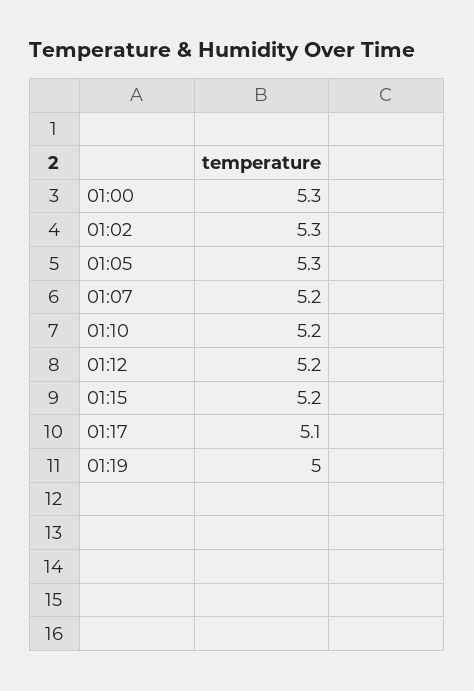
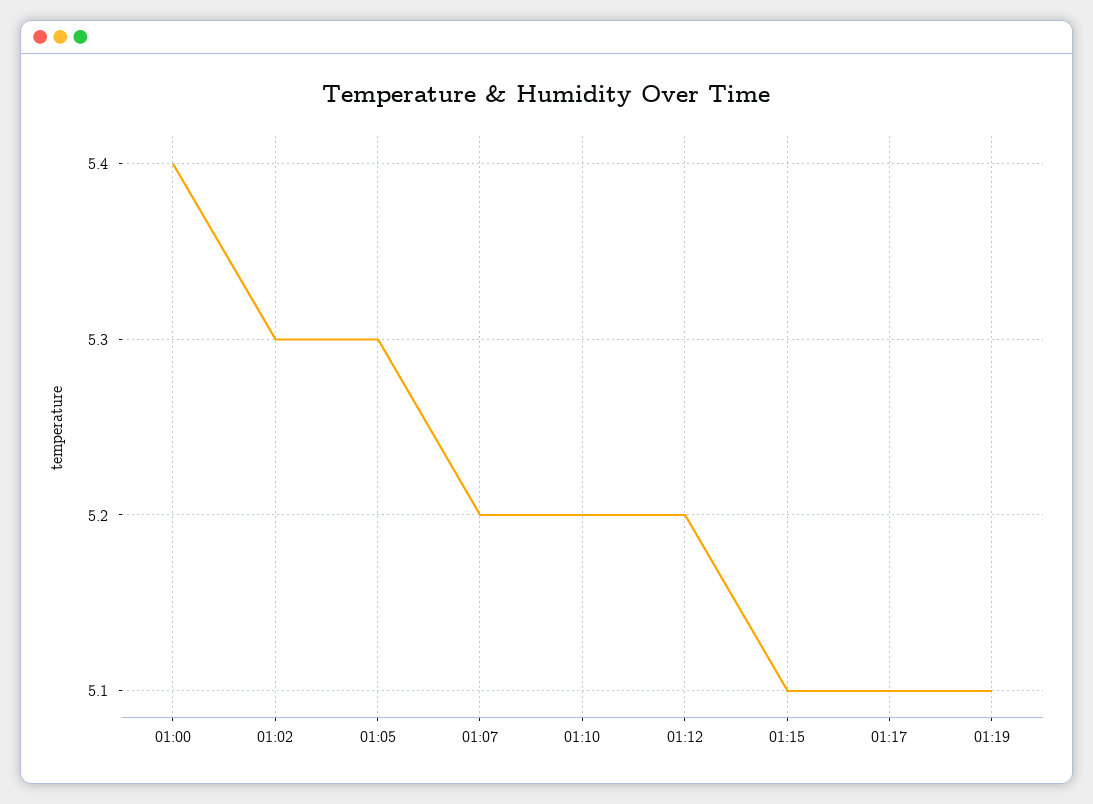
  {
-   "01:00": 5.3,
+   "01:00": 5.4,
    "01:02": 5.3,
    "01:05": 5.3,
    "01:07": 5.2,
    "01:10": 5.2,
    "01:12": 5.2,
-   "01:15": 5.2,
+   "01:15": 5.1,
    "01:17": 5.1,
-   "01:19": 5
+   "01:19": 5.1
  }

